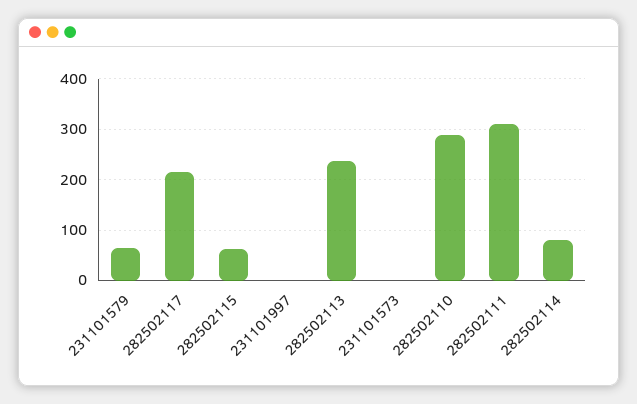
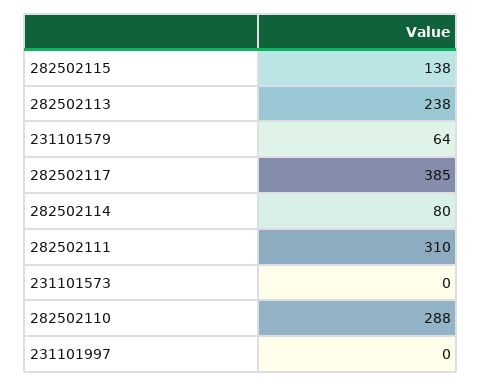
  {
    "231101579": 64,
-   "282502117": 220,
+   "282502117": 385,
-   "282502115": 60,
+   "282502115": 138,
    "231101997": 0,
    "282502113": 238,
    "231101573": 0,
    "282502110": 288,
    "282502111": 310,
    "282502114": 80
  }

